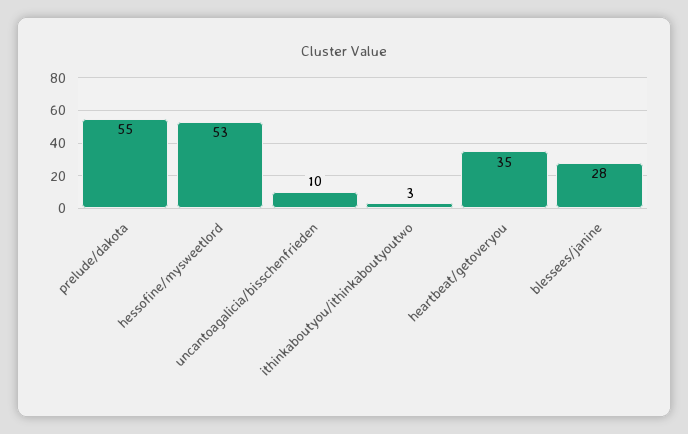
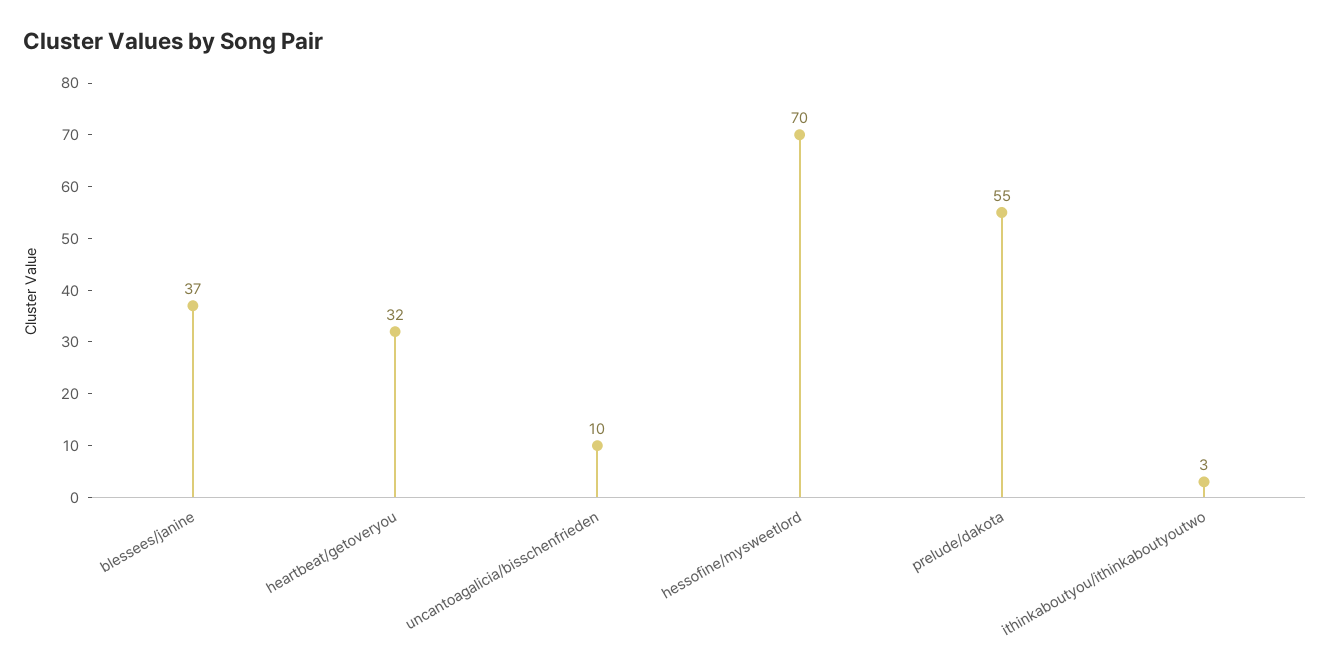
  {
    "prelude/dakota": 55,
-   "hessofine/mysweetlord": 53,
+   "hessofine/mysweetlord": 70,
    "uncantoagalicia/bisschenfrieden": 10,
    "ithinkaboutyou/ithinkaboutyoutwo": 3,
-   "heartbeat/getoveryou": 35,
+   "heartbeat/getoveryou": 32,
-   "blessees/janine": 28
+   "blessees/janine": 37
  }

